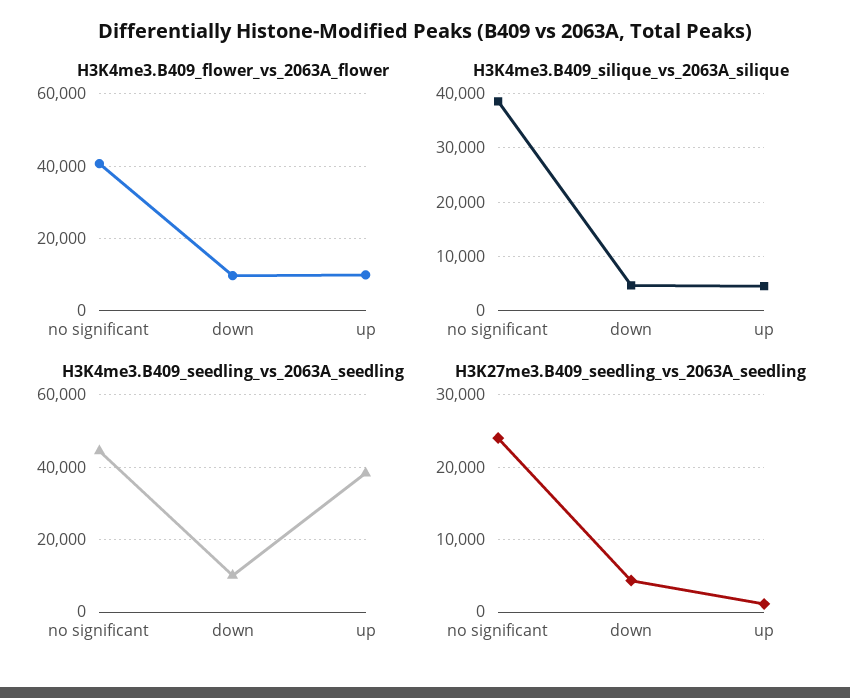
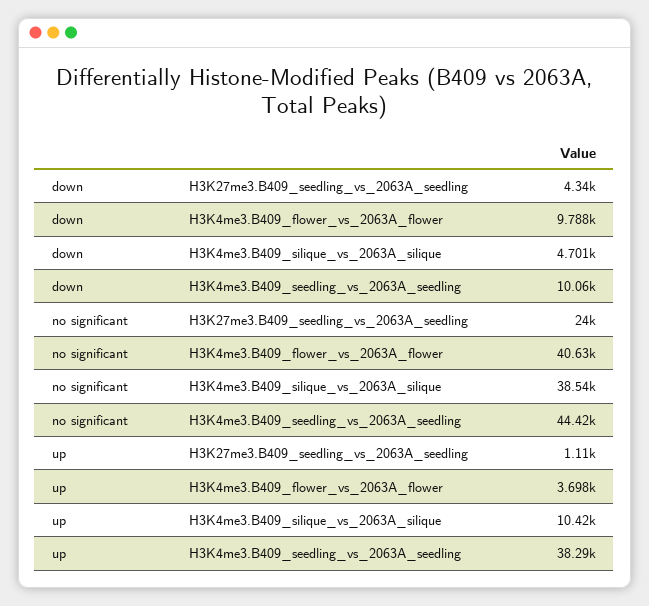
  {
    "H3K4me3.B409_flower_vs_2063A_flower": {
      "no significant": 40630,
      "down": 9788,
-     "up": 10000
+     "up": 3698
    },
    "H3K4me3.B409_silique_vs_2063A_silique": {
      "no significant": 38540,
      "down": 4701,
-     "up": 4000
+     "up": 10420
    },
    "H3K4me3.B409_seedling_vs_2063A_seedling": {
      "no significant": 44420,
      "down": 10060,
      "up": 38290
    },
    "H3K27me3.B409_seedling_vs_2063A_seedling": {
      "no significant": 24000,
      "down": 4340,
      "up": 1110
    }
  }

